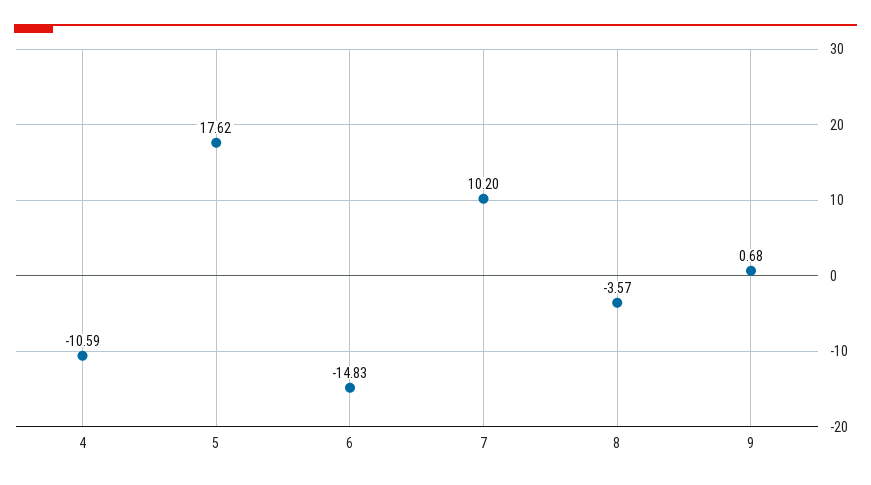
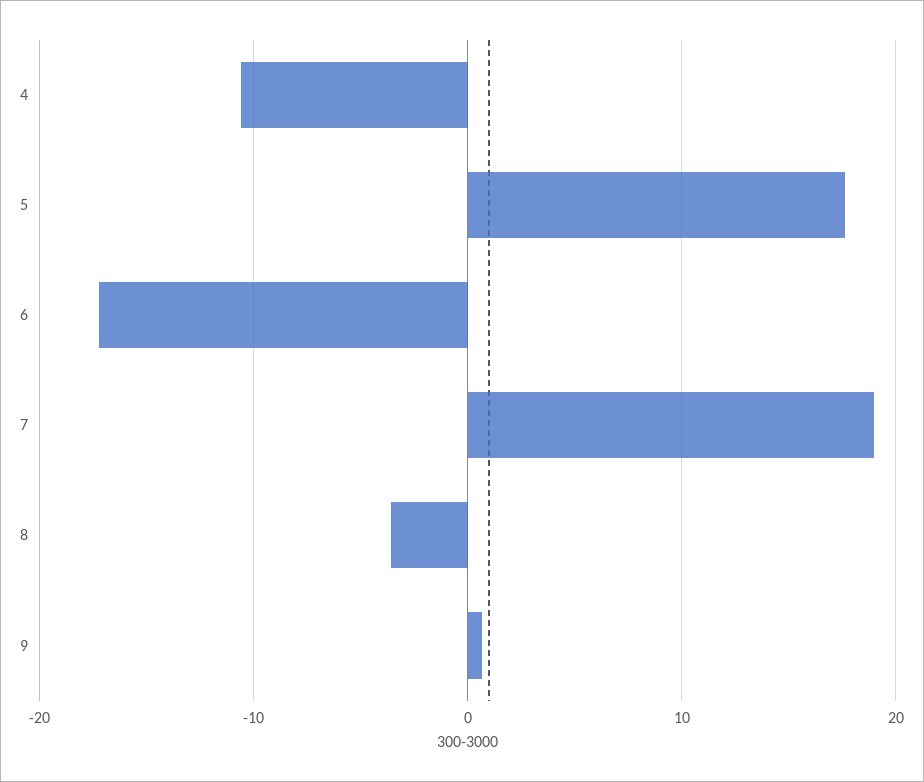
  {
    "4": -10.59,
    "5": 17.62,
-   "6": -14.83,
+   "6": -17,
-   "7": 10.2,
+   "7": 19,
    "8": -3.57,
    "9": 0.68
  }

